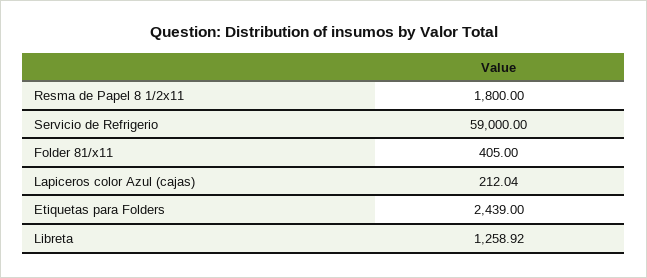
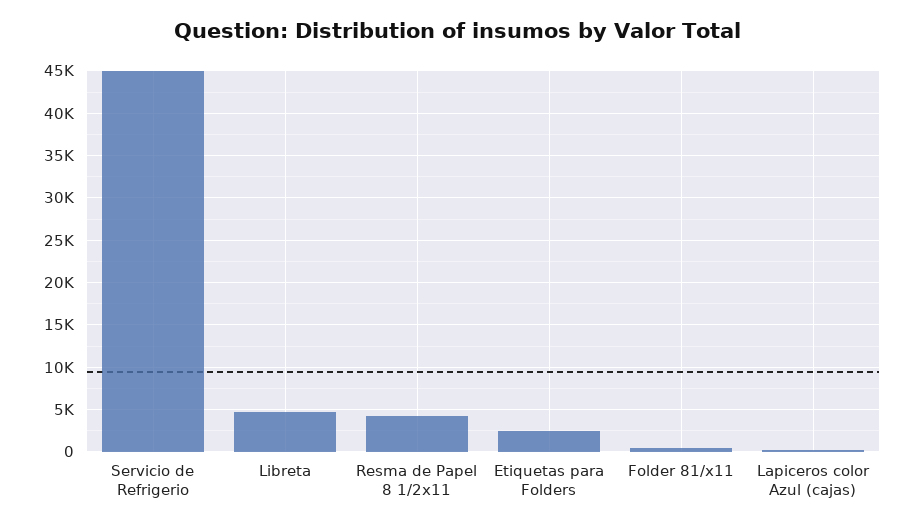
  {
-   "Resma de Papel 8 1/2x11": 1800,
+   "Resma de Papel 8 1/2x11": 4000,
-   "Servicio de Refrigerio": 59000,
+   "Servicio de Refrigerio": 45000,
    "Folder 81/x11": 405,
    "Lapiceros color Azul (cajas)": 212.04,
    "Etiquetas para Folders": 2439,
-   "Libreta": 1258.92
+   "Libreta": 5000
  }

